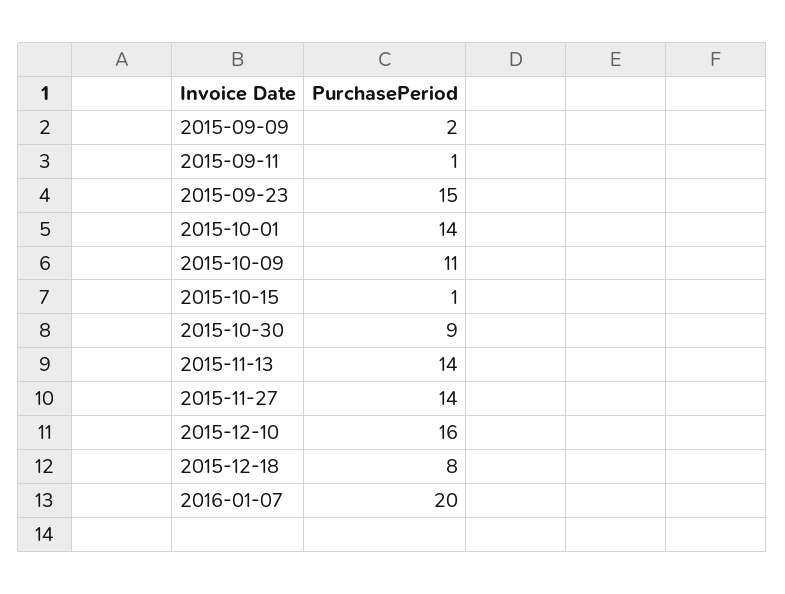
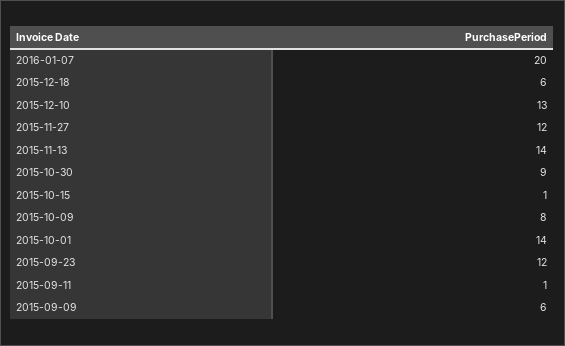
  {
-   "2015-09-09": 2,
+   "2015-09-09": 6,
    "2015-09-11": 1,
-   "2015-09-23": 15,
+   "2015-09-23": 12,
    "2015-10-01": 14,
-   "2015-10-09": 11,
+   "2015-10-09": 8,
    "2015-10-15": 1,
    "2015-10-30": 9,
    "2015-11-13": 14,
-   "2015-11-27": 14,
+   "2015-11-27": 12,
-   "2015-12-10": 16,
+   "2015-12-10": 13,
-   "2015-12-18": 8,
+   "2015-12-18": 6,
    "2016-01-07": 20
  }

